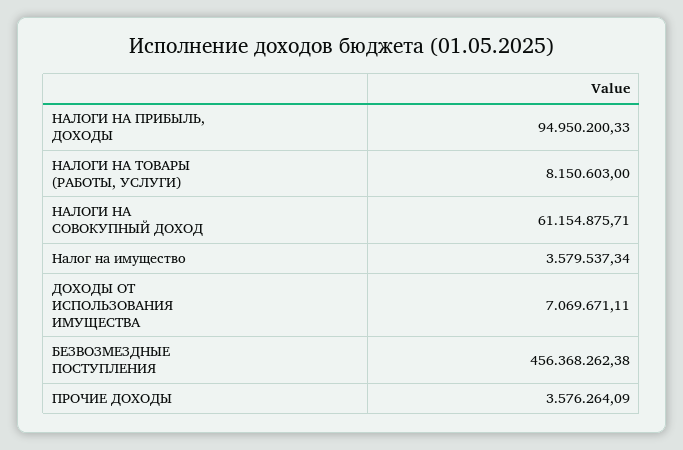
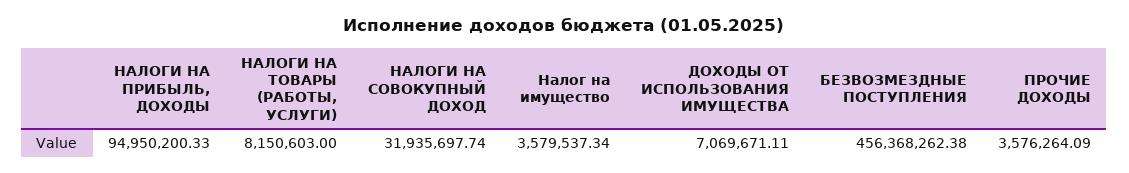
  {
    "НАЛОГИ НА ПРИБЫЛЬ, ДОХОДЫ": 94950200.33,
    "НАЛОГИ НА ТОВАРЫ (РАБОТЫ, УСЛУГИ)": 8150603,
-   "НАЛОГИ НА СОВОКУПНЫЙ ДОХОД": 61154875.71,
+   "НАЛОГИ НА СОВОКУПНЫЙ ДОХОД": 31935697.74,
    "Налог на имущество": 3579537.34,
    "ДОХОДЫ ОТ ИСПОЛЬЗОВАНИЯ ИМУЩЕСТВА": 7069671.11,
    "БЕЗВОЗМЕЗДНЫЕ ПОСТУПЛЕНИЯ": 456368262.38,
    "ПРОЧИЕ ДОХОДЫ": 3576264.09
  }

